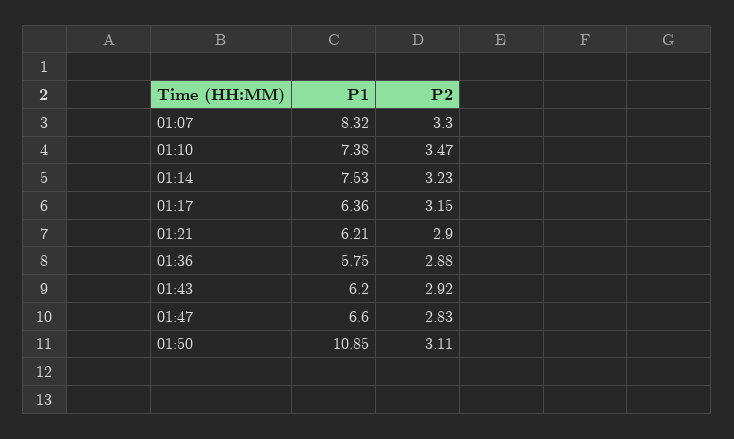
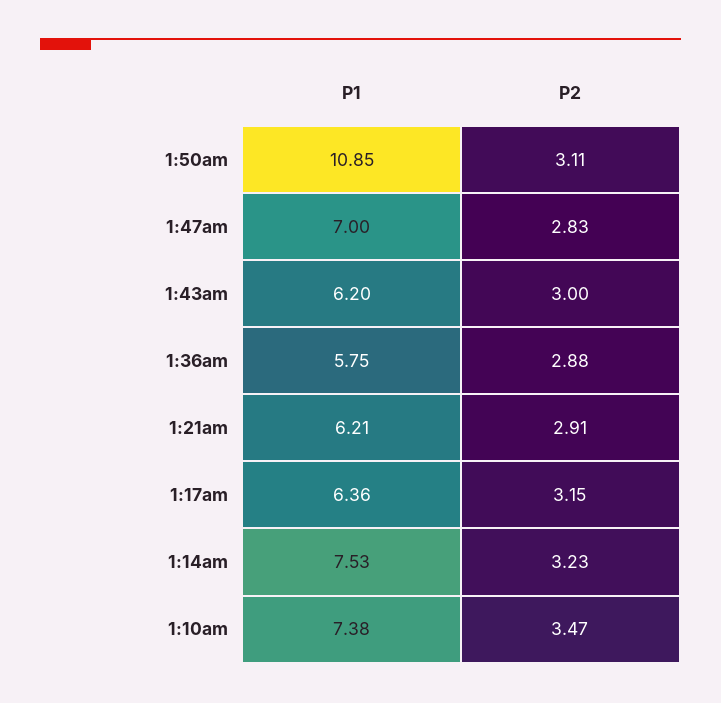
  {
    "P1": {
-     "01:07": 8.32,
      "01:10": 7.38,
      "01:14": 7.53,
      "01:17": 6.36,
      "01:21": 6.21,
      "01:36": 5.75,
      "01:43": 6.2,
-     "01:47": 6.6,
+     "01:47": 7,
      "01:50": 10.85
    },
    "P2": {
-     "01:07": 3.3,
      "01:10": 3.47,
      "01:14": 3.23,
      "01:17": 3.15,
-     "01:21": 2.9,
+     "01:21": 2.91,
      "01:36": 2.88,
-     "01:43": 2.92,
+     "01:43": 3,
      "01:47": 2.83,
      "01:50": 3.11
    }
  }

